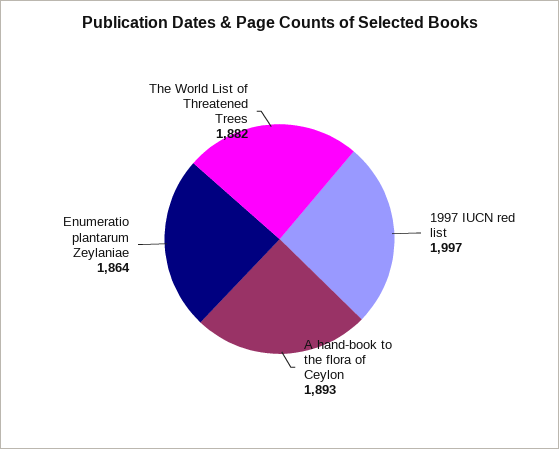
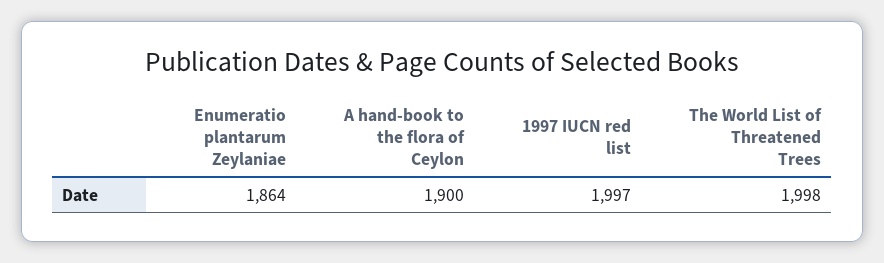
  {
    "1997 IUCN red list": 1997,
-   "A hand-book to the flora of Ceylon": 1893,
+   "A hand-book to the flora of Ceylon": 1900,
    "Enumeratio plantarum Zeylaniae": 1864,
-   "The World List of Threatened Trees": 1882
+   "The World List of Threatened Trees": 1998
  }

